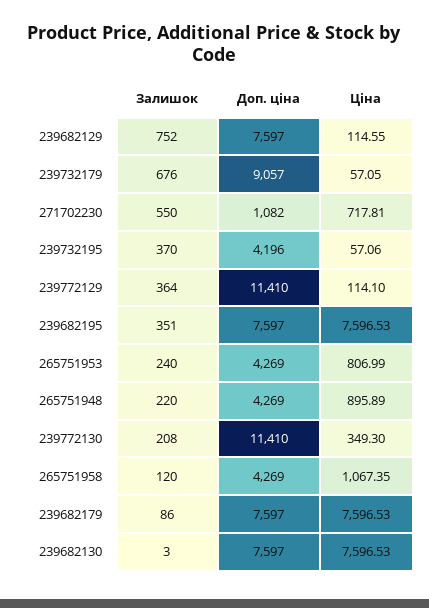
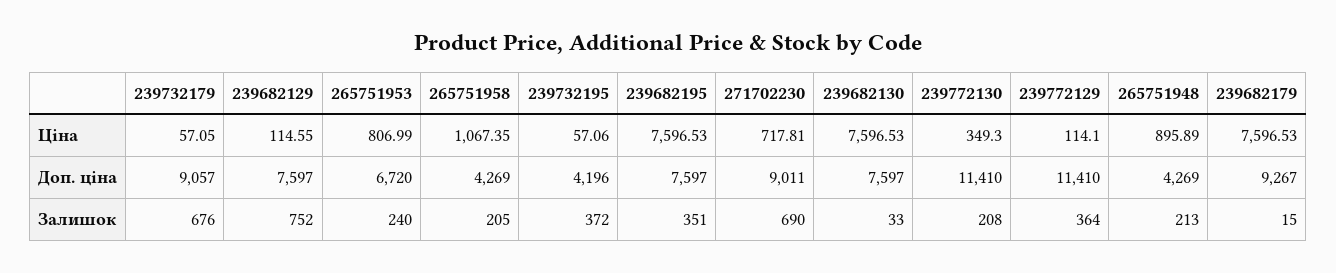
  {
    "Залишок": {
      "239682129": 752,
      "239732179": 676,
-     "271702230": 550,
+     "271702230": 690,
-     "239732195": 370,
+     "239732195": 372,
      "239772129": 364,
      "239682195": 351,
      "265751953": 240,
-     "265751948": 220,
+     "265751948": 213,
      "239772130": 208,
-     "265751958": 120,
+     "265751958": 205,
-     "239682179": 86,
+     "239682179": 15,
-     "239682130": 3
+     "239682130": 33
    },
    "Доп. ціна": {
      "239682129": 7597,
      "239732179": 9057,
-     "271702230": 1082,
+     "271702230": 9011,
      "239732195": 4196,
      "239772129": 11410,
      "239682195": 7597,
-     "265751953": 4269,
+     "265751953": 6720,
      "265751948": 4269,
      "239772130": 11410,
      "265751958": 4269,
-     "239682179": 7597,
+     "239682179": 9267,
      "239682130": 7597
    },
    "Ціна": {
      "239682129": 114.55,
      "239732179": 57.05,
      "271702230": 717.81,
      "239732195": 57.06,
      "239772129": 114.1,
      "239682195": 7596.53,
      "265751953": 806.99,
      "265751948": 895.89,
      "239772130": 349.3,
      "265751958": 1067.35,
      "239682179": 7596.53,
      "239682130": 7596.53
    }
  }

